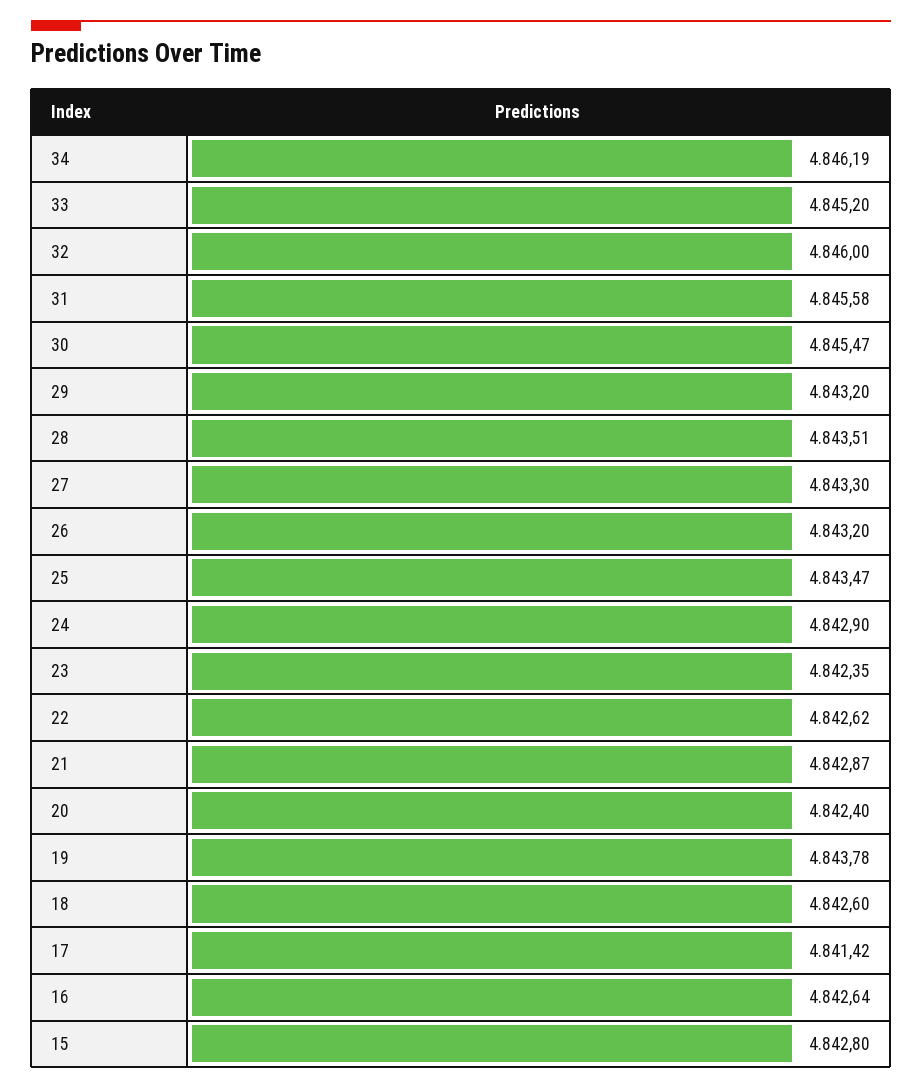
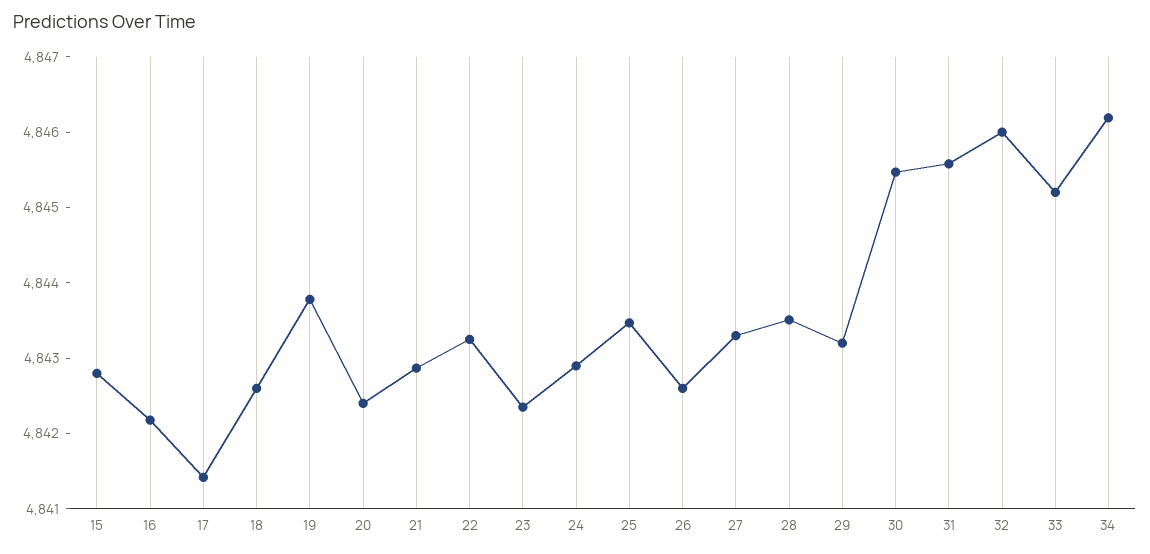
  {
    "34": 4846.19,
    "33": 4845.2,
    "32": 4846,
    "31": 4845.58,
    "30": 4845.47,
    "29": 4843.2,
    "28": 4843.51,
    "27": 4843.3,
-   "26": 4843.2,
+   "26": 4842.6,
    "25": 4843.47,
    "24": 4842.9,
    "23": 4842.35,
-   "22": 4842.62,
+   "22": 4843.2,
    "21": 4842.87,
    "20": 4842.4,
    "19": 4843.78,
    "18": 4842.6,
    "17": 4841.42,
-   "16": 4842.64,
+   "16": 4842.2,
    "15": 4842.8
  }

